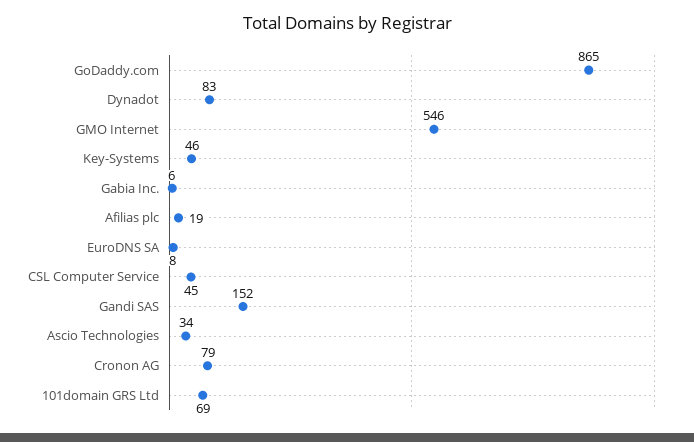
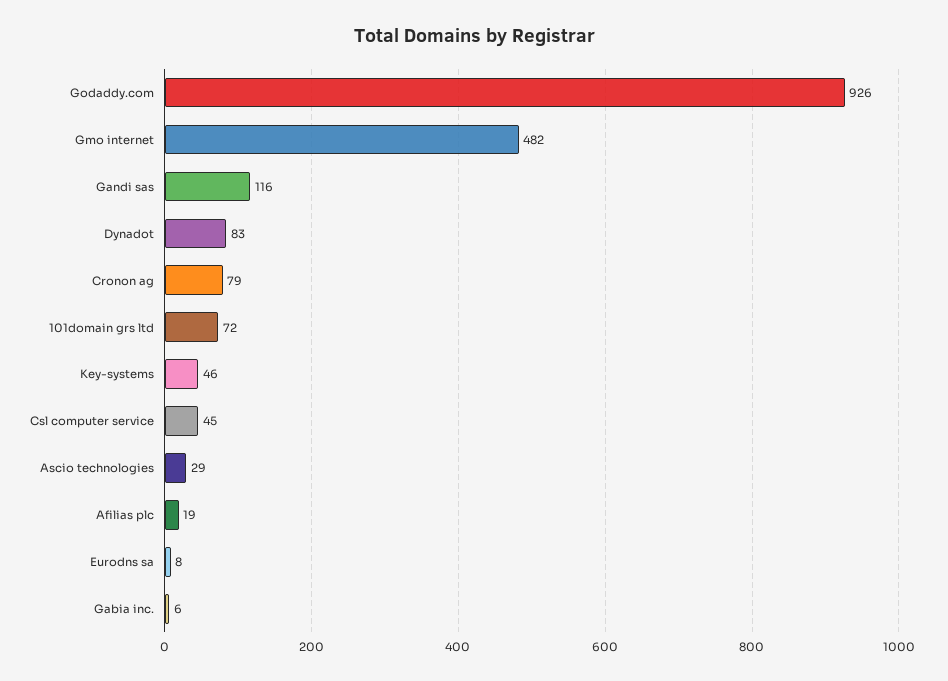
  {
-   "GoDaddy.com": 865,
+   "GoDaddy.com": 926,
    "Dynadot": 83,
-   "GMO Internet": 546,
+   "GMO Internet": 482,
    "Key-Systems": 46,
    "Gabia Inc.": 6,
    "Afilias plc": 19,
    "EuroDNS SA": 8,
    "CSL Computer Service": 45,
-   "Gandi SAS": 152,
+   "Gandi SAS": 116,
-   "Ascio Technologies": 34,
+   "Ascio Technologies": 29,
    "Cronon AG": 79,
-   "101domain GRS Ltd": 69
+   "101domain GRS Ltd": 72
  }

